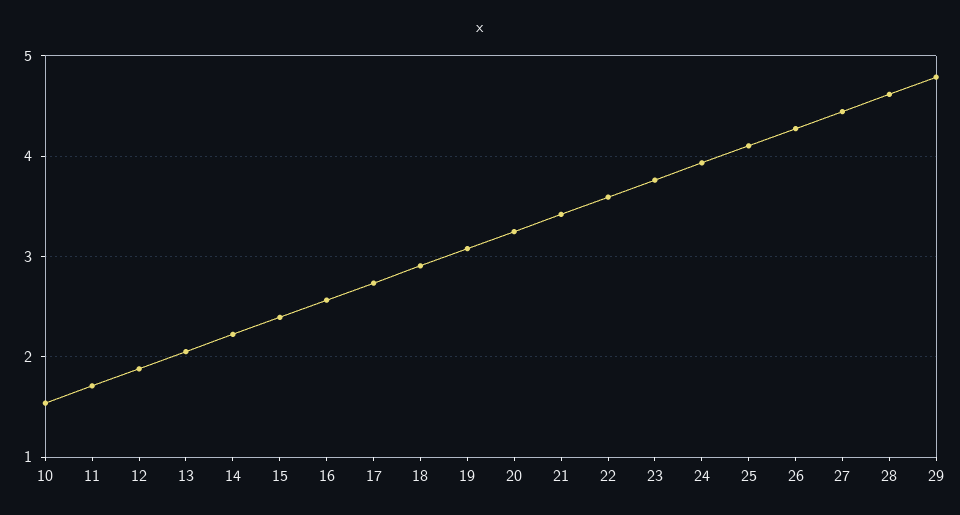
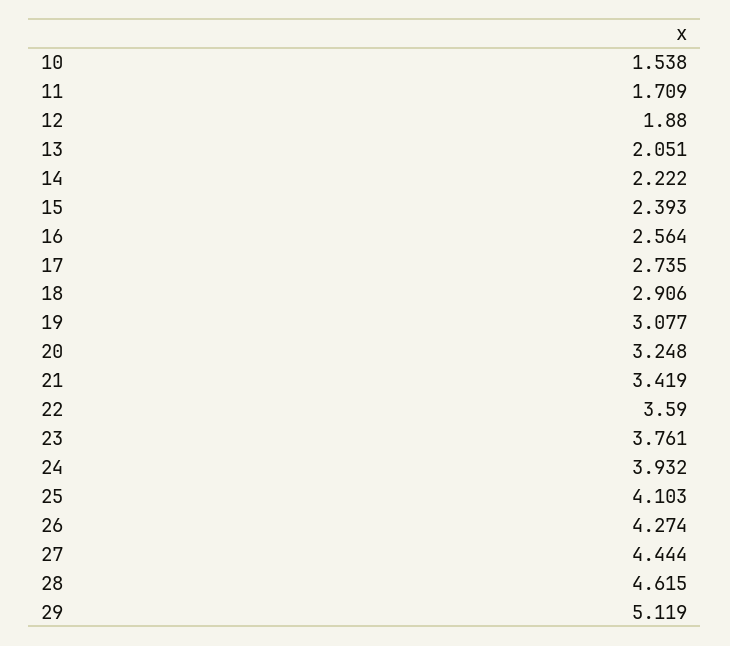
  {
    "10": 1.538,
    "11": 1.709,
    "12": 1.88,
    "13": 2.051,
    "14": 2.222,
    "15": 2.393,
    "16": 2.564,
    "17": 2.735,
    "18": 2.906,
    "19": 3.077,
    "20": 3.248,
    "21": 3.419,
    "22": 3.59,
    "23": 3.761,
    "24": 3.932,
    "25": 4.103,
    "26": 4.274,
    "27": 4.444,
    "28": 4.615,
-   "29": 4.8
+   "29": 5.119
  }

